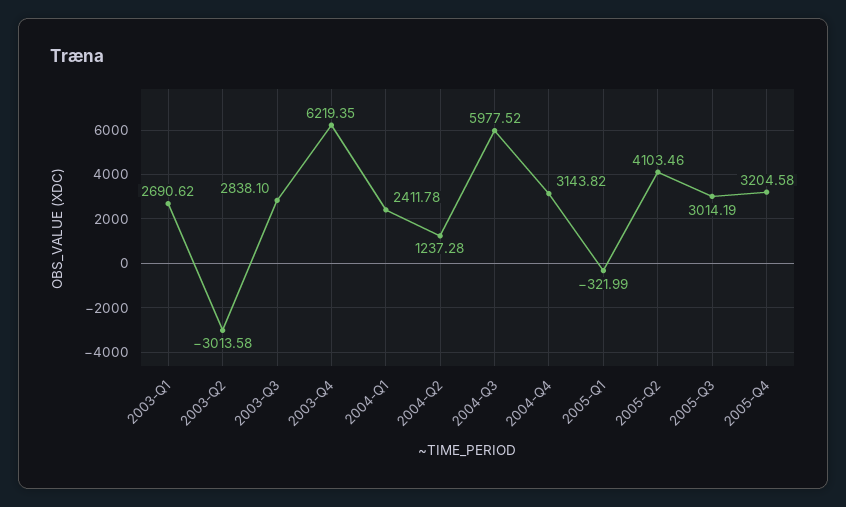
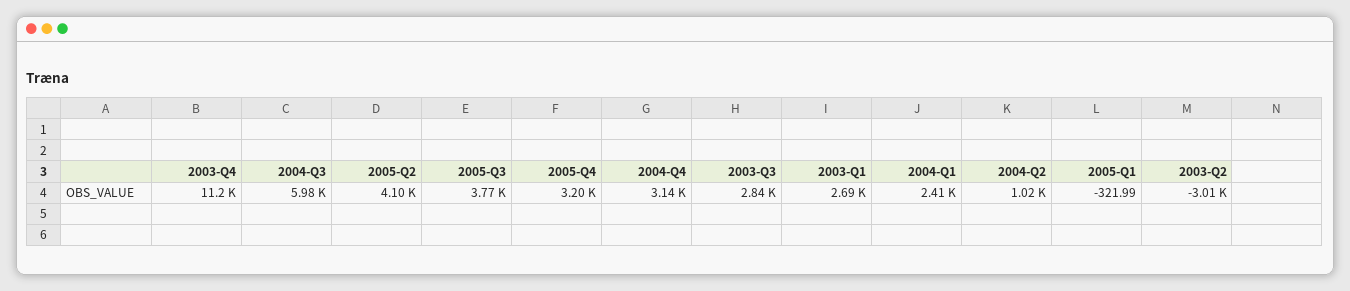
  {
    "2003-Q1": 2690.62,
    "2003-Q2": -3013.58,
    "2003-Q3": 2838.1,
-   "2003-Q4": 6219.35,
+   "2003-Q4": 11200,
    "2004-Q1": 2411.78,
-   "2004-Q2": 1237.28,
+   "2004-Q2": 1020,
    "2004-Q3": 5977.52,
    "2004-Q4": 3143.82,
    "2005-Q1": -321.99,
    "2005-Q2": 4103.46,
-   "2005-Q3": 3014.19,
+   "2005-Q3": 3770,
    "2005-Q4": 3204.58
  }

